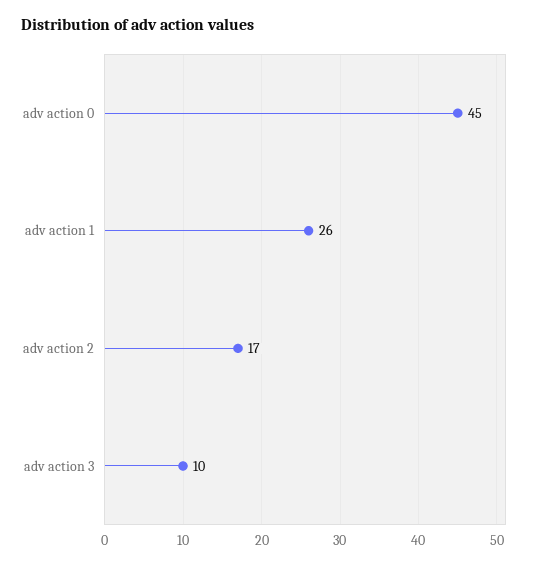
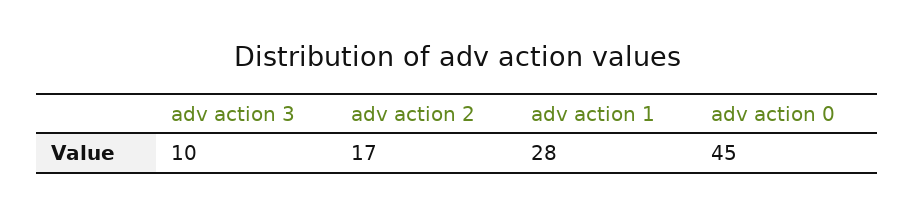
  {
    "adv action 0": 45,
-   "adv action 1": 26,
+   "adv action 1": 28,
    "adv action 2": 17,
    "adv action 3": 10
  }

